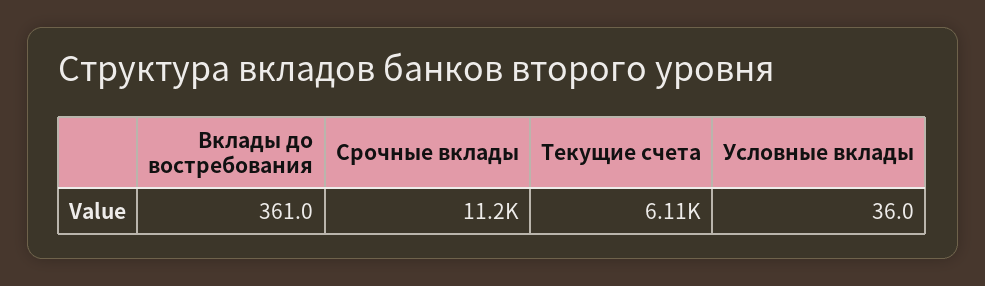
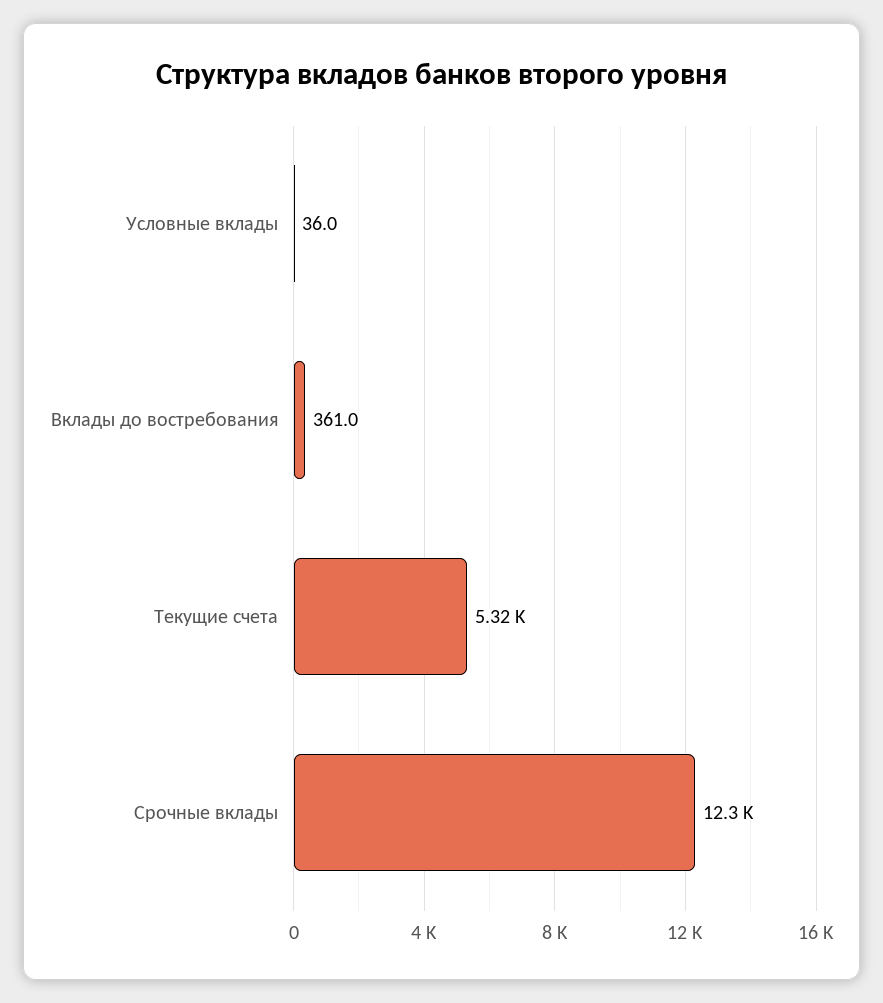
  {
    "Вклады до востребования": 361,
-   "Срочные вклады": 11200,
+   "Срочные вклады": 12300,
-   "Текущие счета": 6110,
+   "Текущие счета": 5320,
    "Условные вклады": 36
  }

